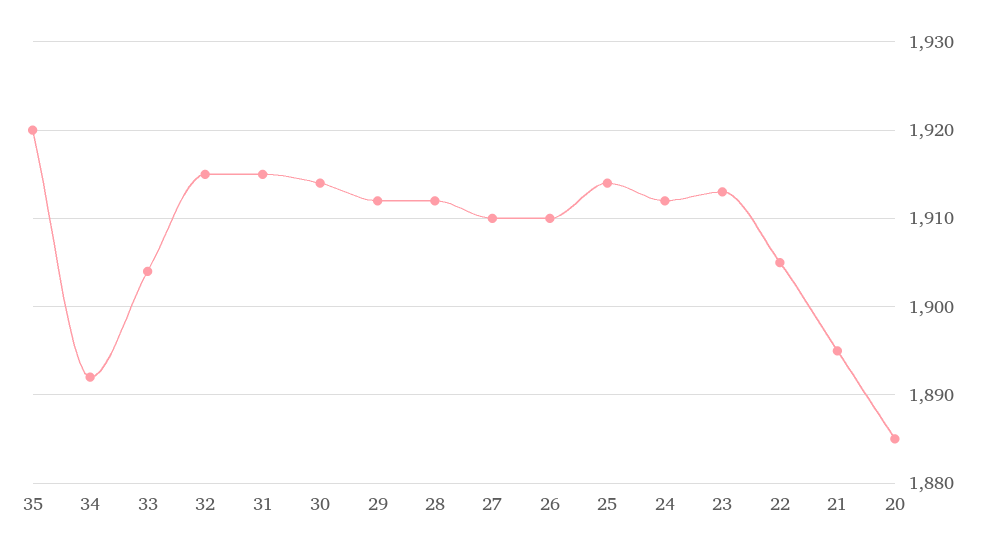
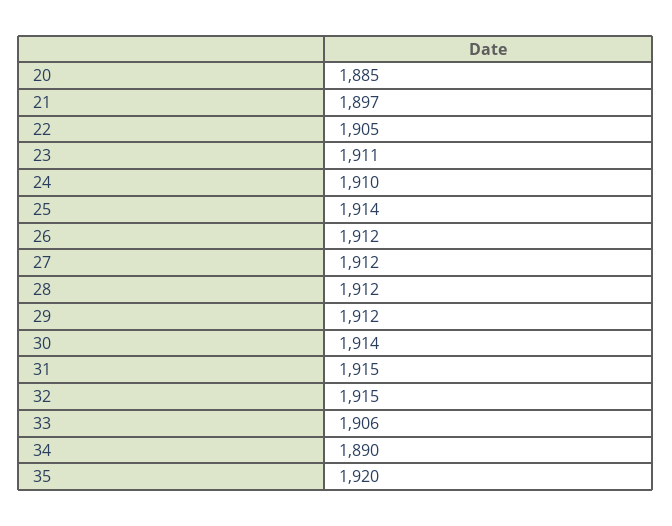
  {
    "35": 1920,
-   "34": 1892,
+   "34": 1890,
-   "33": 1904,
+   "33": 1906,
    "32": 1915,
    "31": 1915,
    "30": 1914,
    "29": 1912,
    "28": 1912,
-   "27": 1910,
+   "27": 1912,
-   "26": 1910,
+   "26": 1912,
    "25": 1914,
-   "24": 1912,
+   "24": 1910,
-   "23": 1913,
+   "23": 1911,
    "22": 1905,
-   "21": 1895,
+   "21": 1897,
    "20": 1885
  }

